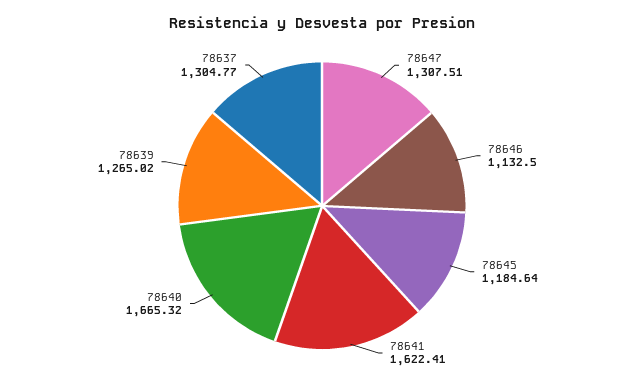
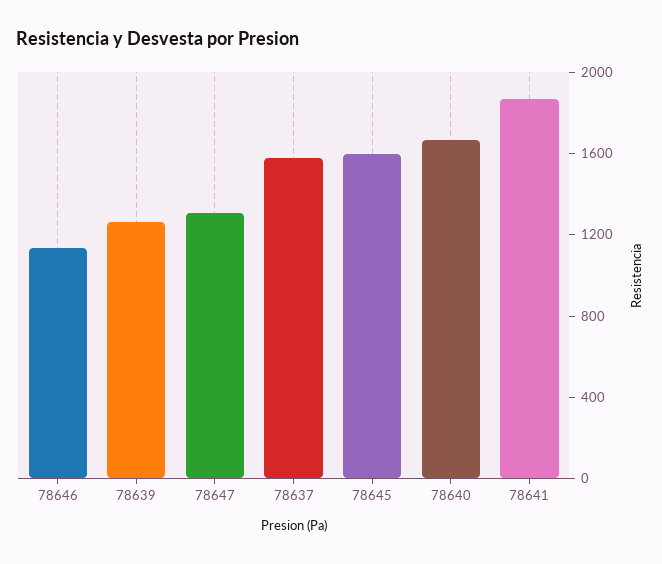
  {
    "78647": 1307.51,
    "78646": 1132.5,
-   "78645": 1184.64,
+   "78645": 1600,
-   "78641": 1622.41,
+   "78641": 1900,
    "78640": 1665.32,
    "78639": 1265.02,
-   "78637": 1304.77
+   "78637": 1600
  }

